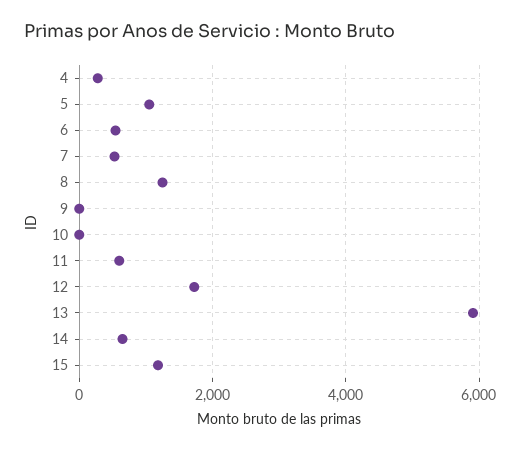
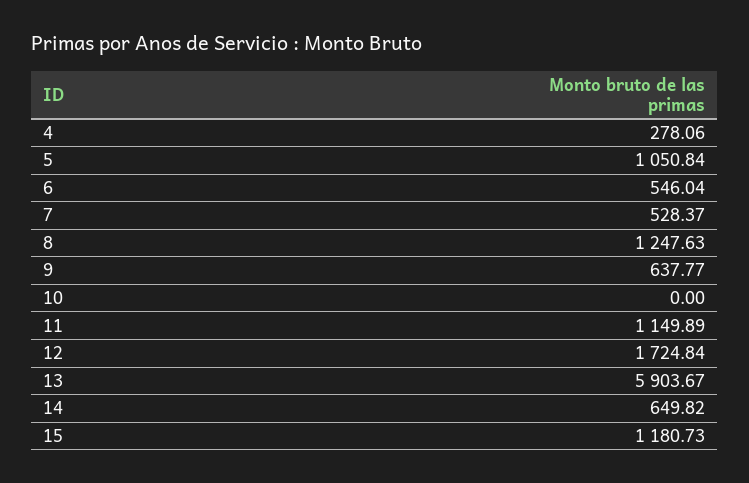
  {
    "4": 278.06,
    "5": 1050.84,
    "6": 546.04,
    "7": 528.37,
    "8": 1247.63,
-   "9": 0,
+   "9": 637.77,
    "10": 0,
-   "11": 600,
+   "11": 1149.89,
    "12": 1724.84,
    "13": 5903.67,
    "14": 649.82,
    "15": 1180.73
  }

